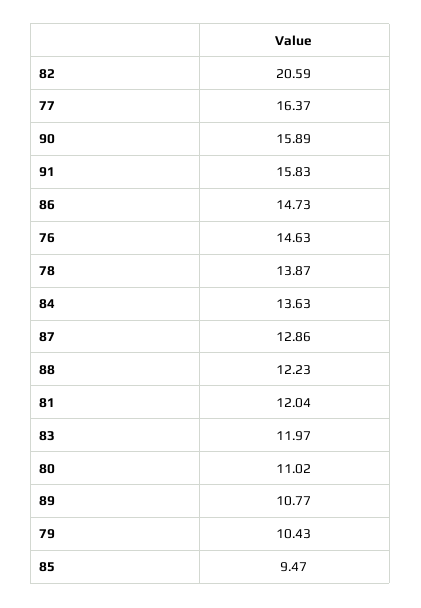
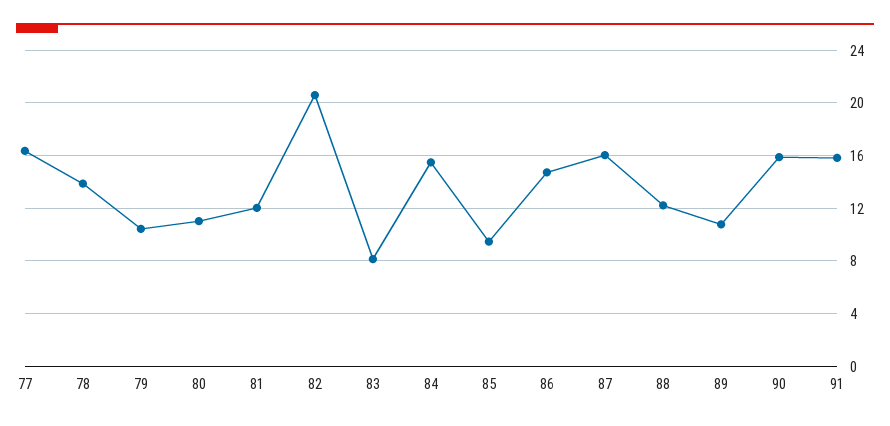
  {
    "82": 20.59,
    "77": 16.37,
    "90": 15.89,
    "91": 15.83,
    "86": 14.73,
-   "76": 14.63,
    "78": 13.87,
-   "84": 13.63,
+   "84": 15.5,
-   "87": 12.86,
+   "87": 16,
    "88": 12.23,
    "81": 12.04,
-   "83": 11.97,
+   "83": 8,
    "80": 11.02,
    "89": 10.77,
    "79": 10.43,
    "85": 9.47
  }

